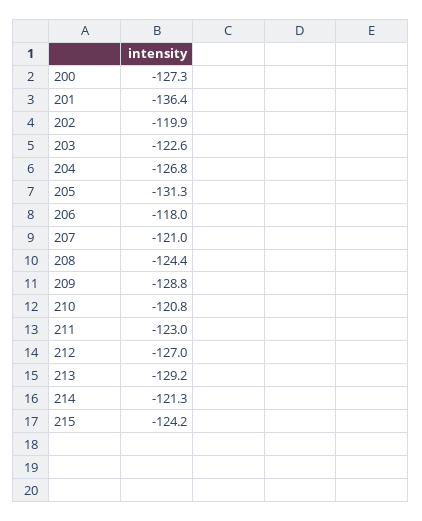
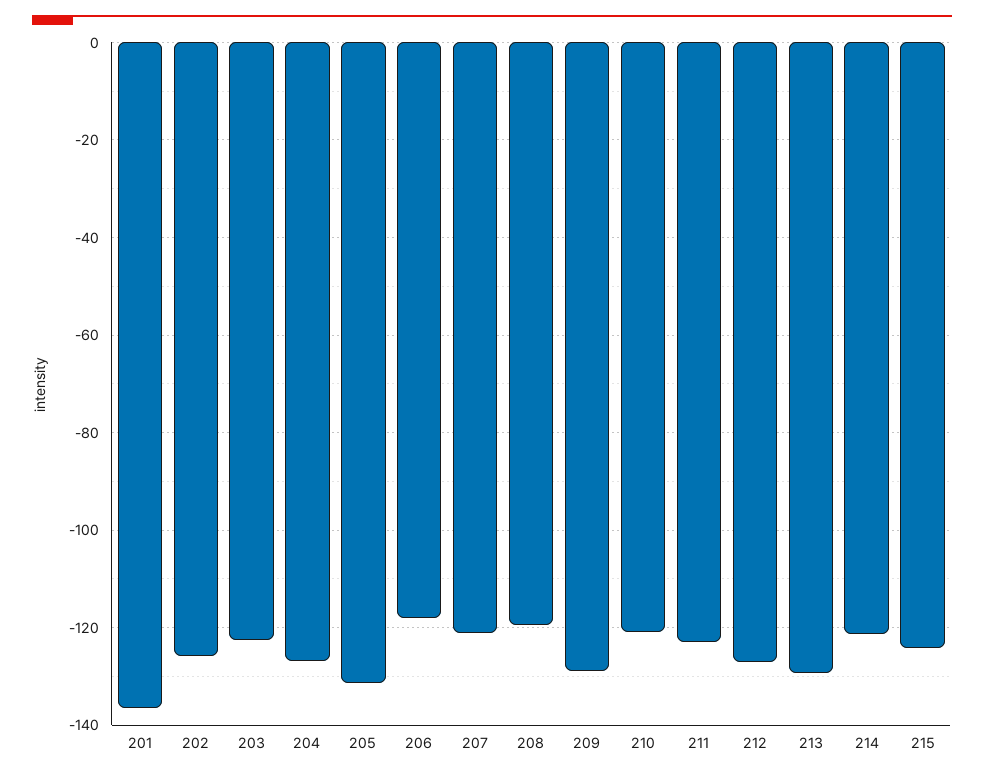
  {
-   "200": -127.3,
    "201": -136.4,
-   "202": -119.9,
+   "202": -126,
    "203": -122.6,
    "204": -126.8,
    "205": -131.3,
    "206": -118,
    "207": -121,
-   "208": -124.4,
+   "208": -120,
    "209": -128.8,
    "210": -120.8,
    "211": -123,
    "212": -127,
    "213": -129.2,
    "214": -121.3,
    "215": -124.2
  }

